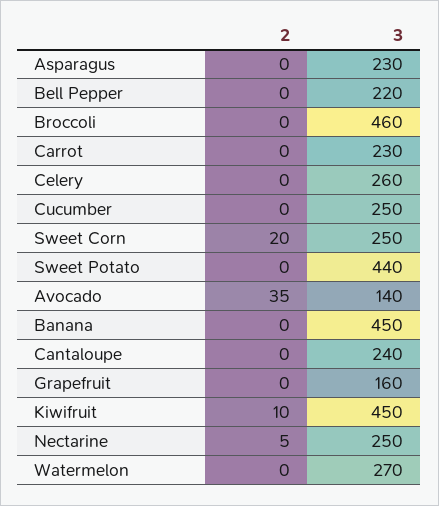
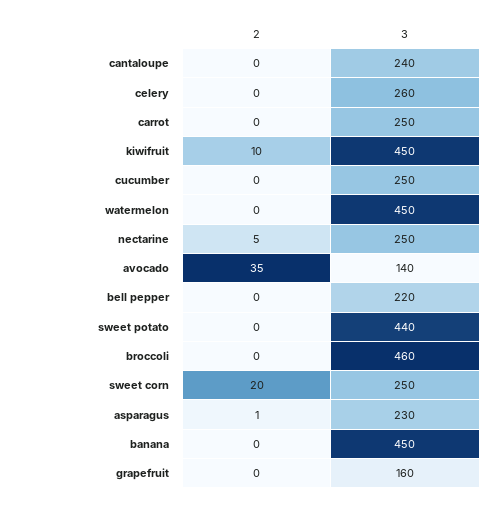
  {
    "2": {
-     "Asparagus": 0,
+     "Asparagus": 1,
      "Bell Pepper": 0,
      "Broccoli": 0,
      "Carrot": 0,
      "Celery": 0,
      "Cucumber": 0,
      "Sweet Corn": 20,
      "Sweet Potato": 0,
      "Avocado": 35,
      "Banana": 0,
      "Cantaloupe": 0,
      "Grapefruit": 0,
      "Kiwifruit": 10,
      "Nectarine": 5,
      "Watermelon": 0
    },
    "3": {
      "Asparagus": 230,
      "Bell Pepper": 220,
      "Broccoli": 460,
-     "Carrot": 230,
+     "Carrot": 250,
      "Celery": 260,
      "Cucumber": 250,
      "Sweet Corn": 250,
      "Sweet Potato": 440,
      "Avocado": 140,
      "Banana": 450,
      "Cantaloupe": 240,
      "Grapefruit": 160,
      "Kiwifruit": 450,
      "Nectarine": 250,
-     "Watermelon": 270
+     "Watermelon": 450
    }
  }

